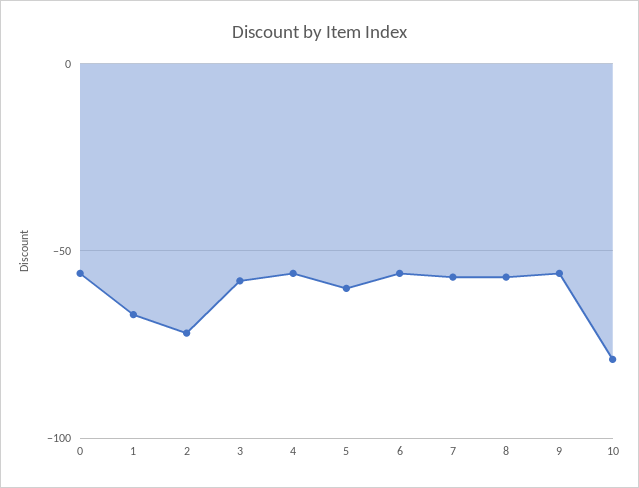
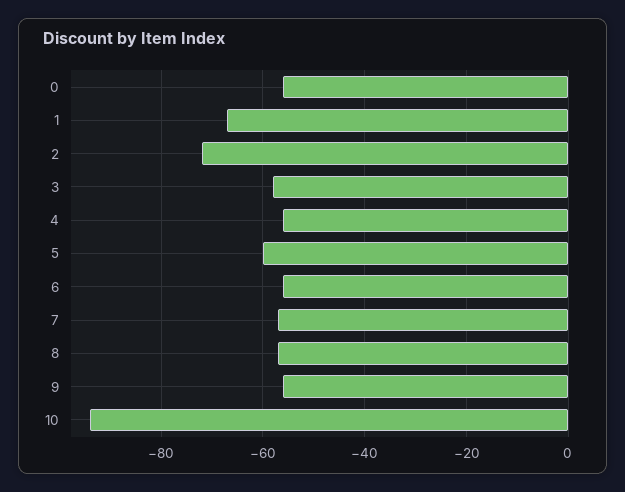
  {
    "0": -55,
    "1": -65,
    "2": -70,
    "3": -60,
    "4": -55,
    "5": -60,
    "6": -55,
    "7": -55,
    "8": -55,
    "9": -55,
-   "10": -80
+   "10": -95
  }

